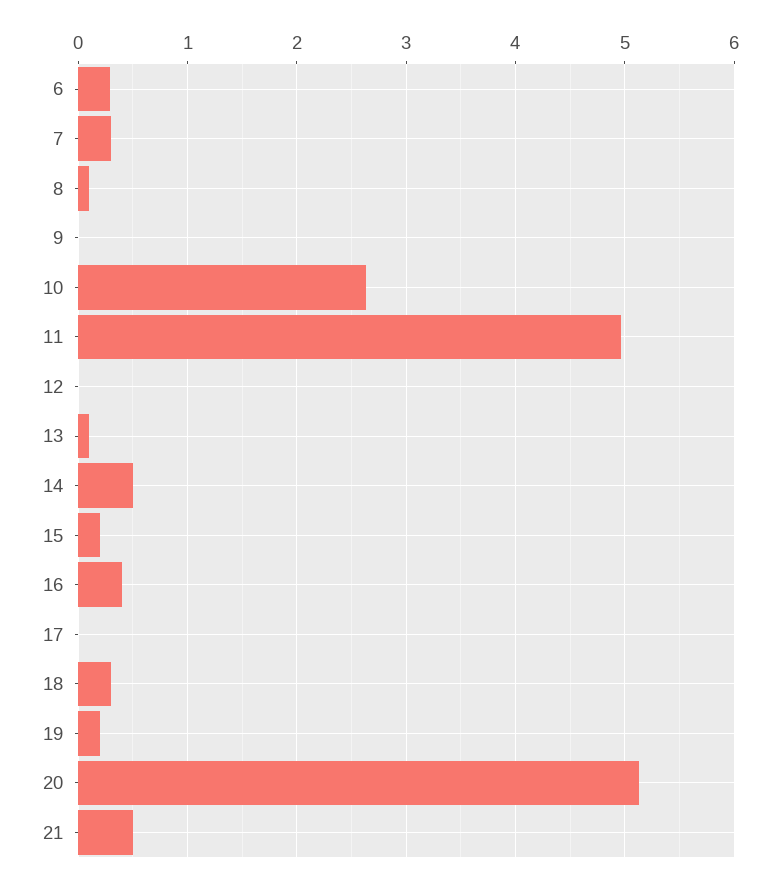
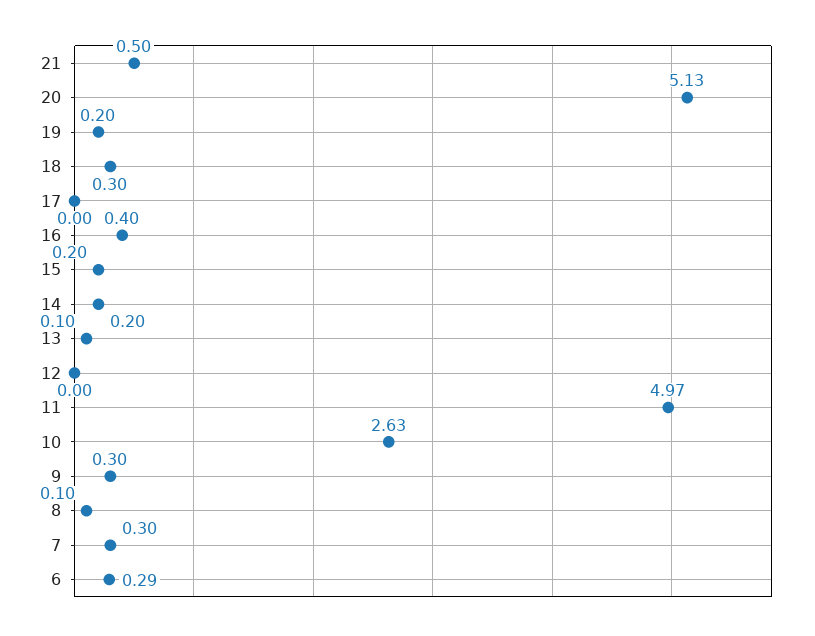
  {
    "6": 0.29,
    "7": 0.3,
    "8": 0.1,
-   "9": 0,
+   "9": 0.3,
    "10": 2.63,
    "11": 4.97,
    "12": 0,
    "13": 0.1,
-   "14": 0.5,
+   "14": 0.2,
    "15": 0.2,
    "16": 0.4,
    "17": 0,
    "18": 0.3,
    "19": 0.2,
    "20": 5.13,
    "21": 0.5
  }

